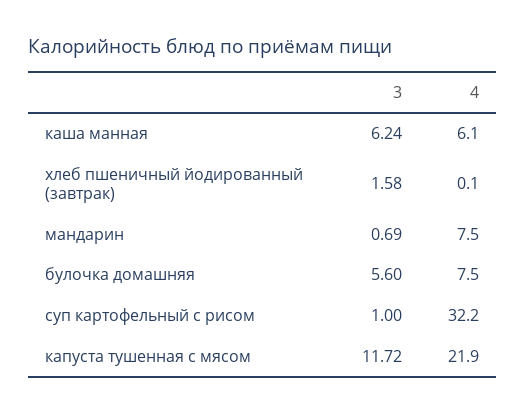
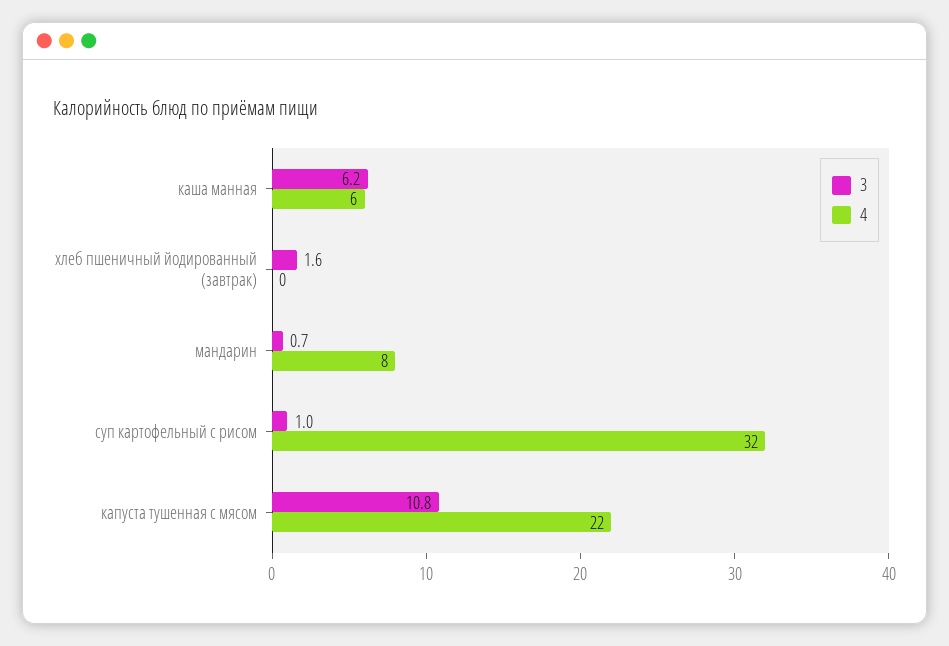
  {
    "3": {
      "каша манная": 6.24,
      "хлеб пшеничный йодированный (завтрак)": 1.58,
      "мандарин": 0.69,
-     "булочка домашняя": 5.6,
      "суп картофельный с рисом": 1,
-     "капуста тушенная с мясом": 11.72
+     "капуста тушенная с мясом": 10.8
    },
    "4": {
      "каша манная": 6.1,
      "хлеб пшеничный йодированный (завтрак)": 0.1,
      "мандарин": 7.5,
-     "булочка домашняя": 7.5,
      "суп картофельный с рисом": 32.2,
      "капуста тушенная с мясом": 21.9
    }
  }

